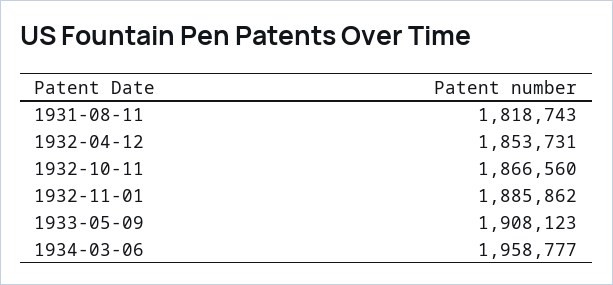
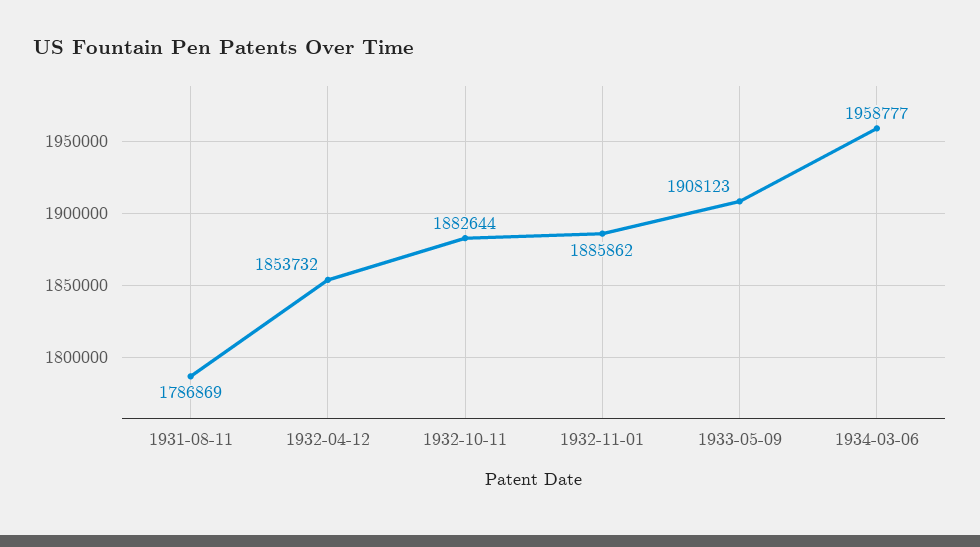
  {
-   "1931-08-11": 1818743,
+   "1931-08-11": 1786869,
-   "1932-04-12": 1853731,
+   "1932-04-12": 1853732,
-   "1932-10-11": 1866560,
+   "1932-10-11": 1882644,
    "1932-11-01": 1885862,
    "1933-05-09": 1908123,
    "1934-03-06": 1958777
  }

